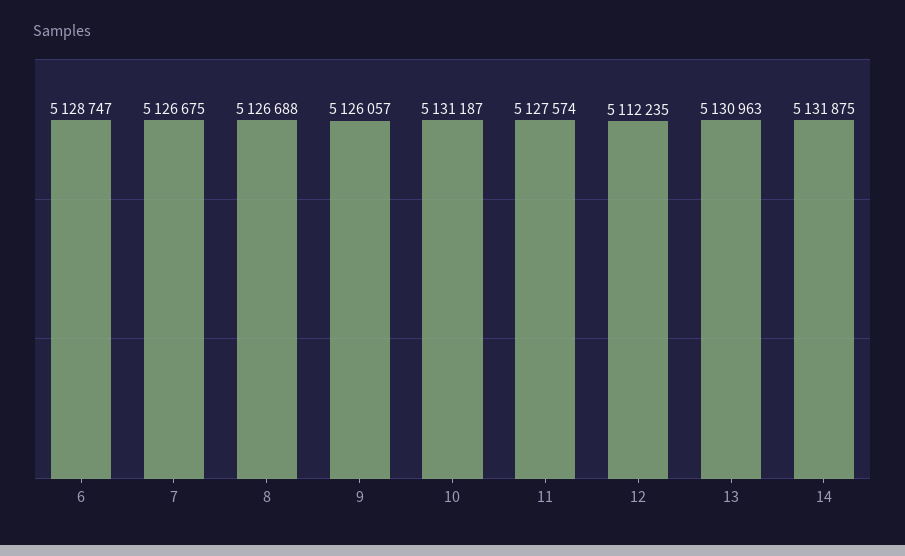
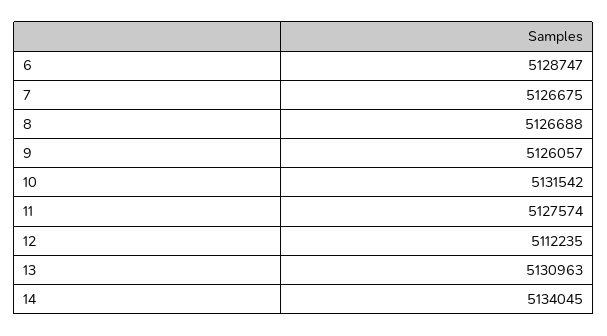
  {
    "6": 5128747,
    "7": 5126675,
    "8": 5126688,
    "9": 5126057,
-   "10": 5131187,
+   "10": 5131542,
    "11": 5127574,
    "12": 5112235,
    "13": 5130963,
-   "14": 5131875
+   "14": 5134045
  }

